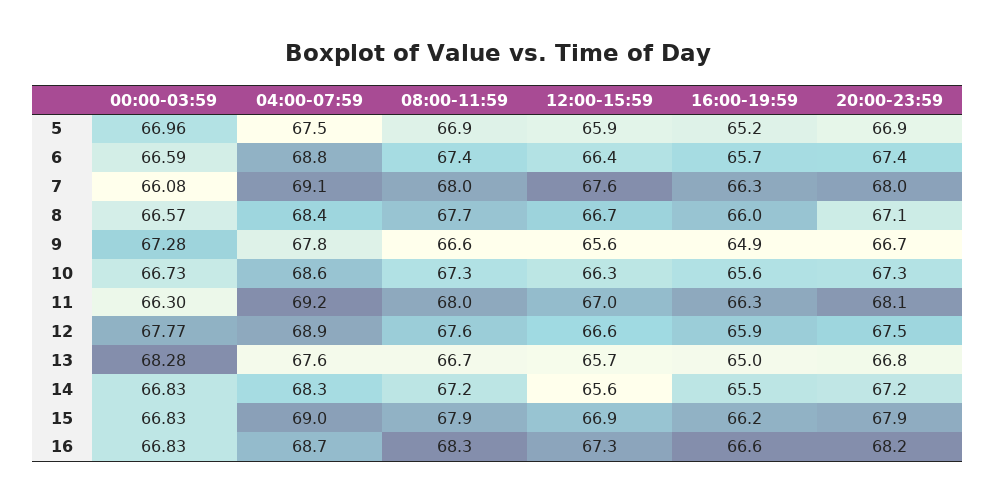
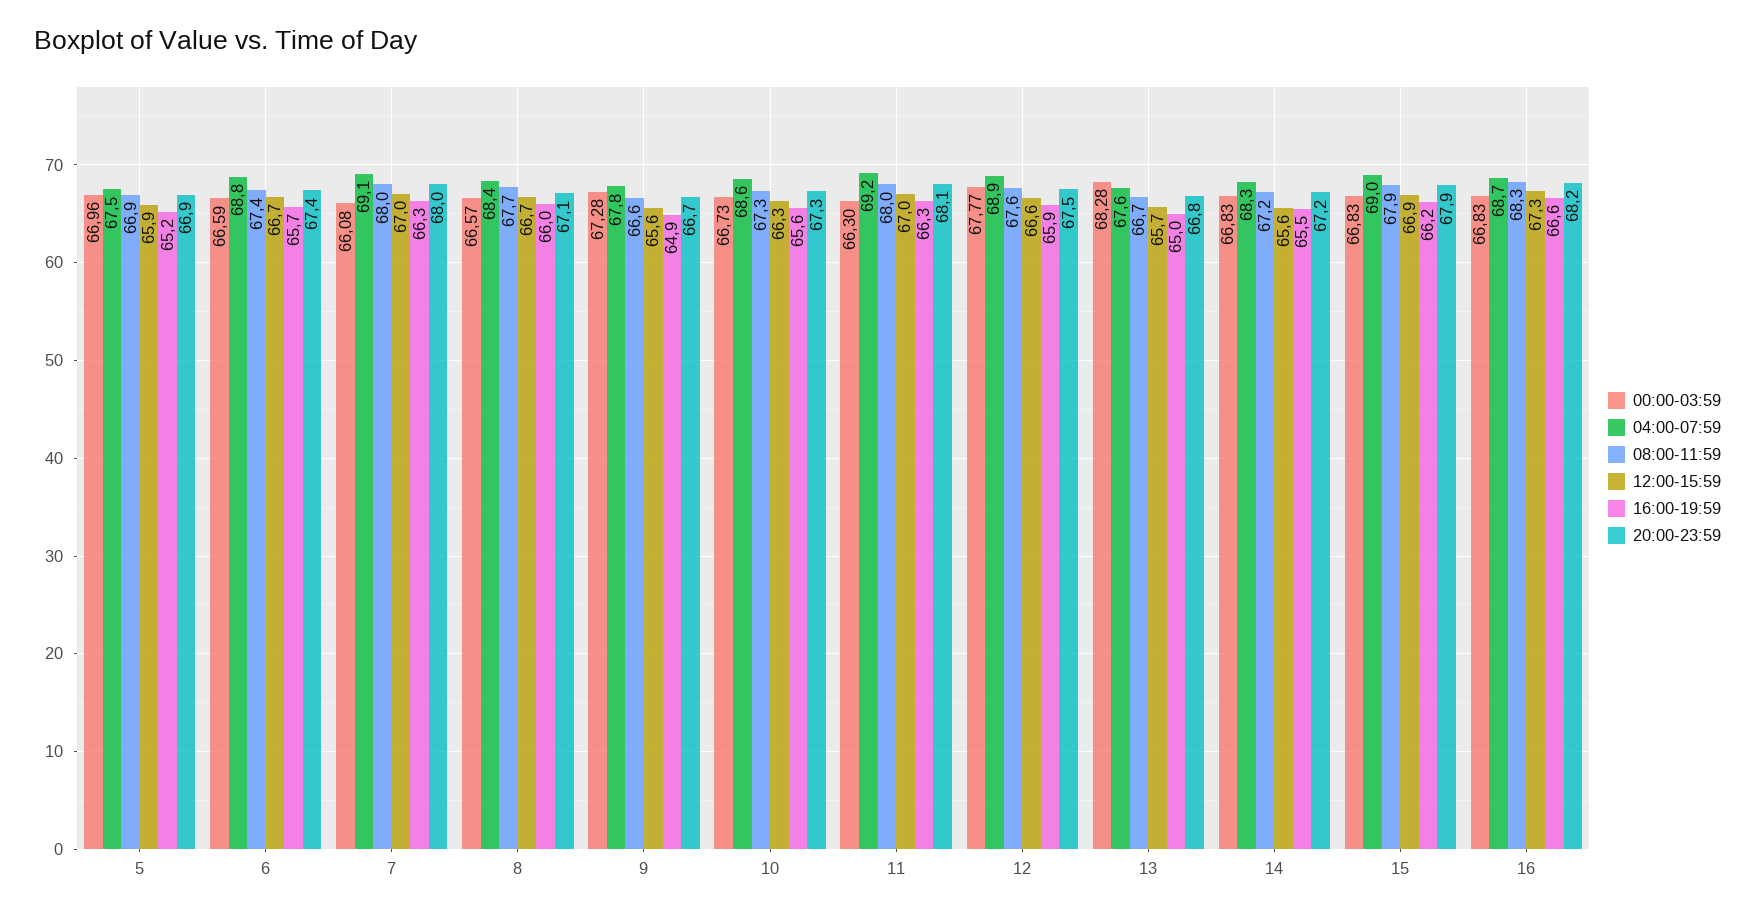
  {
    "00:00-03:59": {
      "5": 66.96,
      "6": 66.59,
      "7": 66.08,
      "8": 66.57,
      "9": 67.28,
      "10": 66.73,
      "11": 66.3,
      "12": 67.77,
      "13": 68.28,
      "14": 66.83,
      "15": 66.83,
      "16": 66.83
    },
    "04:00-07:59": {
      "5": 67.5,
      "6": 68.8,
      "7": 69.1,
      "8": 68.4,
      "9": 67.8,
      "10": 68.6,
      "11": 69.2,
      "12": 68.9,
      "13": 67.6,
      "14": 68.3,
      "15": 69,
      "16": 68.7
    },
    "08:00-11:59": {
      "5": 66.9,
      "6": 67.4,
      "7": 68,
      "8": 67.7,
      "9": 66.6,
      "10": 67.3,
      "11": 68,
      "12": 67.6,
      "13": 66.7,
      "14": 67.2,
      "15": 67.9,
      "16": 68.3
    },
    "12:00-15:59": {
      "5": 65.9,
-     "6": 66.4,
+     "6": 66.7,
-     "7": 67.6,
+     "7": 67,
      "8": 66.7,
      "9": 65.6,
      "10": 66.3,
      "11": 67,
      "12": 66.6,
      "13": 65.7,
      "14": 65.6,
      "15": 66.9,
      "16": 67.3
    },
    "16:00-19:59": {
      "5": 65.2,
      "6": 65.7,
      "7": 66.3,
      "8": 66,
      "9": 64.9,
      "10": 65.6,
      "11": 66.3,
      "12": 65.9,
      "13": 65,
      "14": 65.5,
      "15": 66.2,
      "16": 66.6
    },
    "20:00-23:59": {
      "5": 66.9,
      "6": 67.4,
      "7": 68,
      "8": 67.1,
      "9": 66.7,
      "10": 67.3,
      "11": 68.1,
      "12": 67.5,
      "13": 66.8,
      "14": 67.2,
      "15": 67.9,
      "16": 68.2
    }
  }

